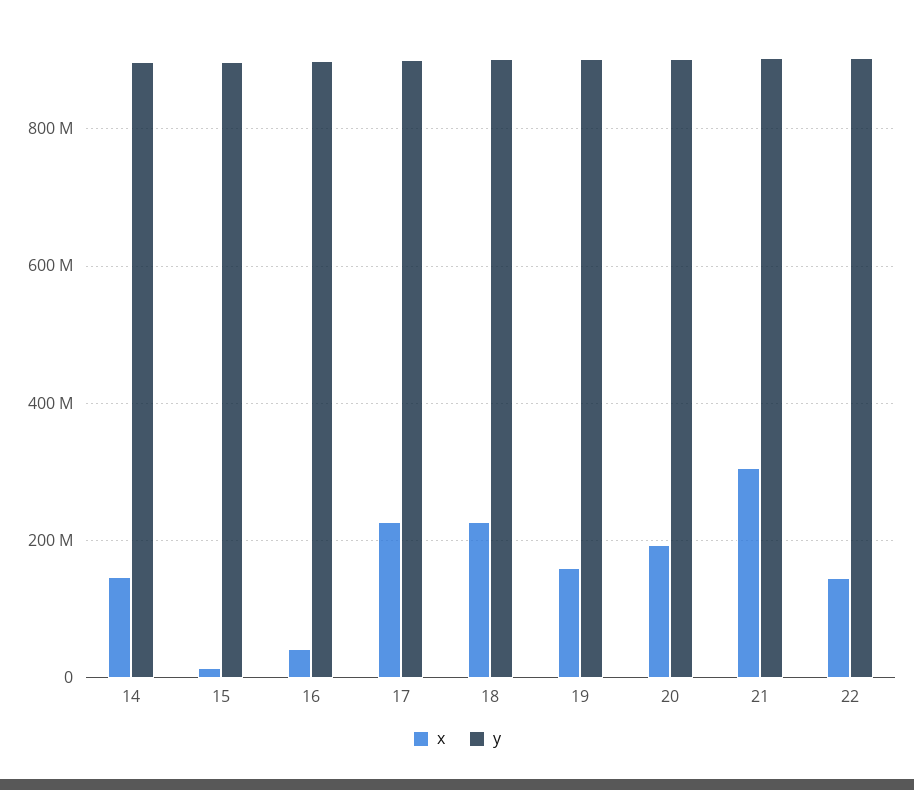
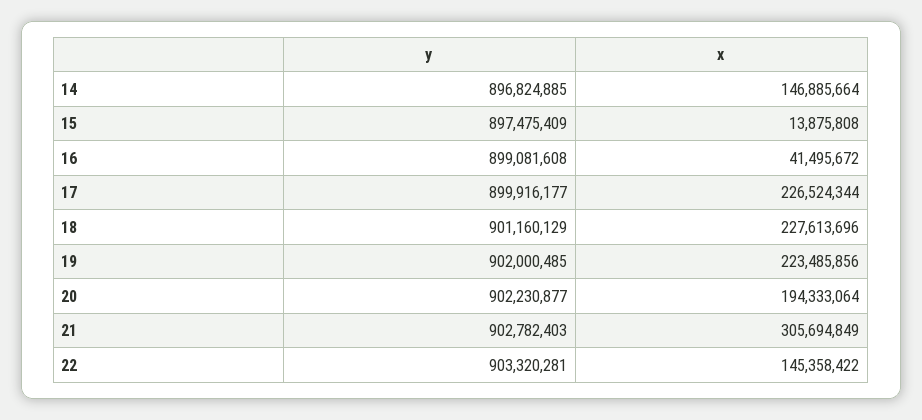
  {
    "x": {
      "14": 146885664,
      "15": 13875808,
      "16": 41495672,
      "17": 226524344,
      "18": 227613696,
-     "19": 160000000,
+     "19": 223485856,
      "20": 194333064,
      "21": 305694849,
      "22": 145358422
    },
    "y": {
      "14": 896824885,
      "15": 897475409,
      "16": 899081608,
      "17": 899916177,
      "18": 901160129,
      "19": 902000485,
      "20": 902230877,
      "21": 902782403,
      "22": 903320281
    }
  }

